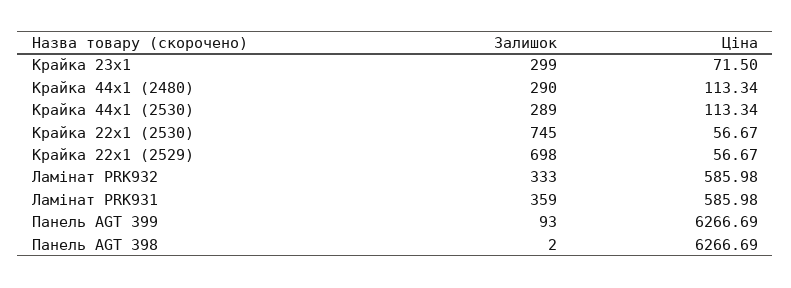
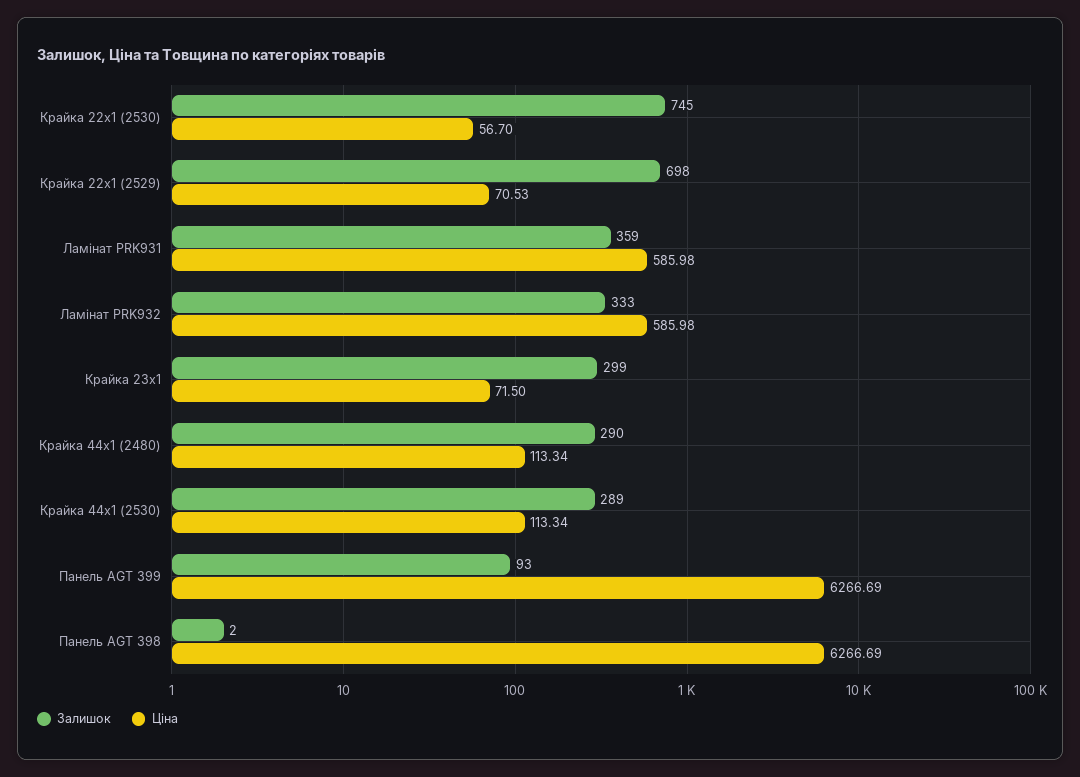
  {
    "Залишок": {
      "Крайка 23x1": 299,
      "Крайка 44x1 (2480)": 290,
      "Крайка 44x1 (2530)": 289,
      "Крайка 22x1 (2530)": 745,
      "Крайка 22x1 (2529)": 698,
      "Ламінат PRK932": 333,
      "Ламінат PRK931": 359,
      "Панель AGT 399": 93,
      "Панель AGT 398": 2
    },
    "Ціна": {
      "Крайка 23x1": 71.5,
      "Крайка 44x1 (2480)": 113.34,
      "Крайка 44x1 (2530)": 113.34,
-     "Крайка 22x1 (2530)": 56.67,
+     "Крайка 22x1 (2530)": 56.7,
-     "Крайка 22x1 (2529)": 56.67,
+     "Крайка 22x1 (2529)": 70.53,
      "Ламінат PRK932": 585.98,
      "Ламінат PRK931": 585.98,
      "Панель AGT 399": 6266.69,
      "Панель AGT 398": 6266.69
    }
  }

